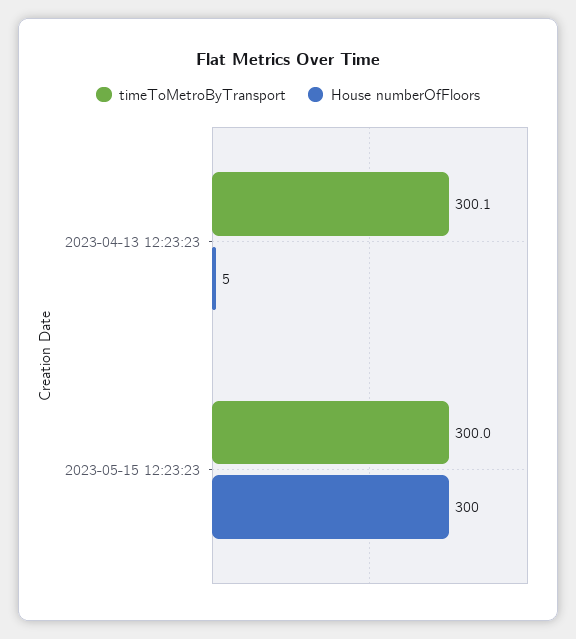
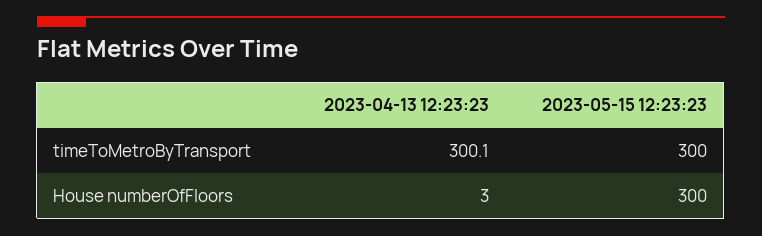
  {
    "timeToMetroByTransport": {
      "2023-04-13 12:23:23": 300.1,
      "2023-05-15 12:23:23": 300
    },
    "House numberOfFloors": {
-     "2023-04-13 12:23:23": 5,
+     "2023-04-13 12:23:23": 3,
      "2023-05-15 12:23:23": 300
    }
  }

